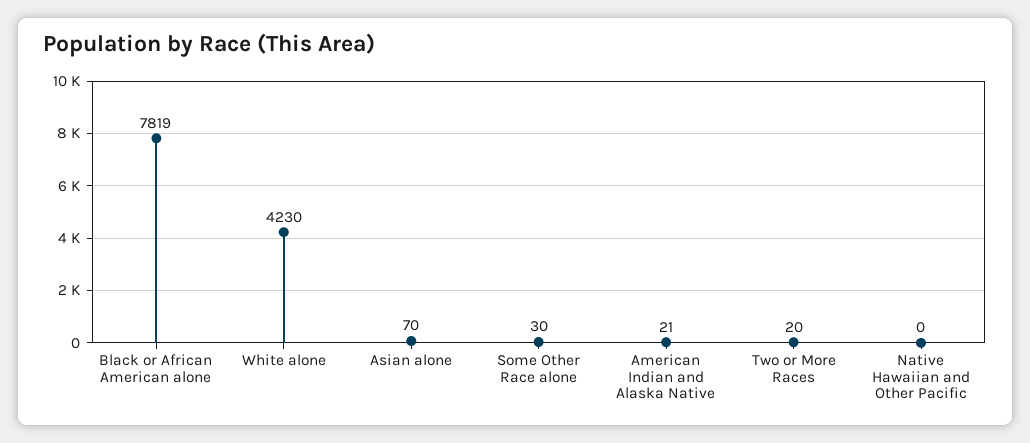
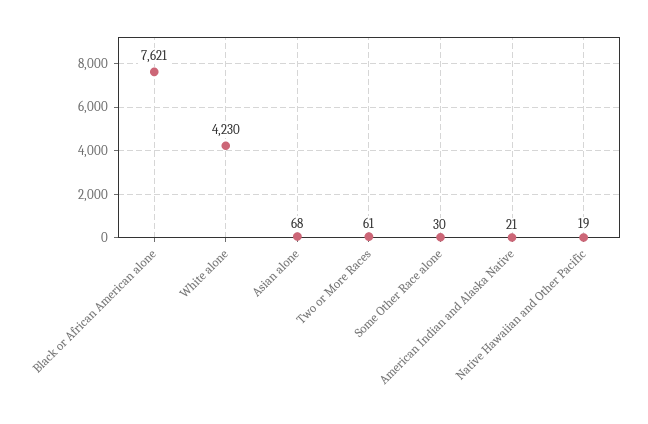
  {
-   "Black or African American alone": 7819,
+   "Black or African American alone": 7621,
    "White alone": 4230,
-   "Asian alone": 70,
+   "Asian alone": 68,
    "Some Other Race alone": 30,
    "American Indian and Alaska Native": 21,
-   "Two or More Races": 20,
+   "Two or More Races": 61,
-   "Native Hawaiian and Other Pacific": 0
+   "Native Hawaiian and Other Pacific": 19
  }

